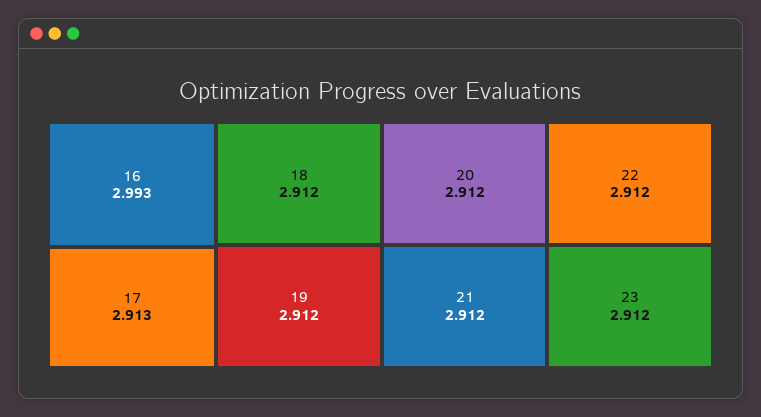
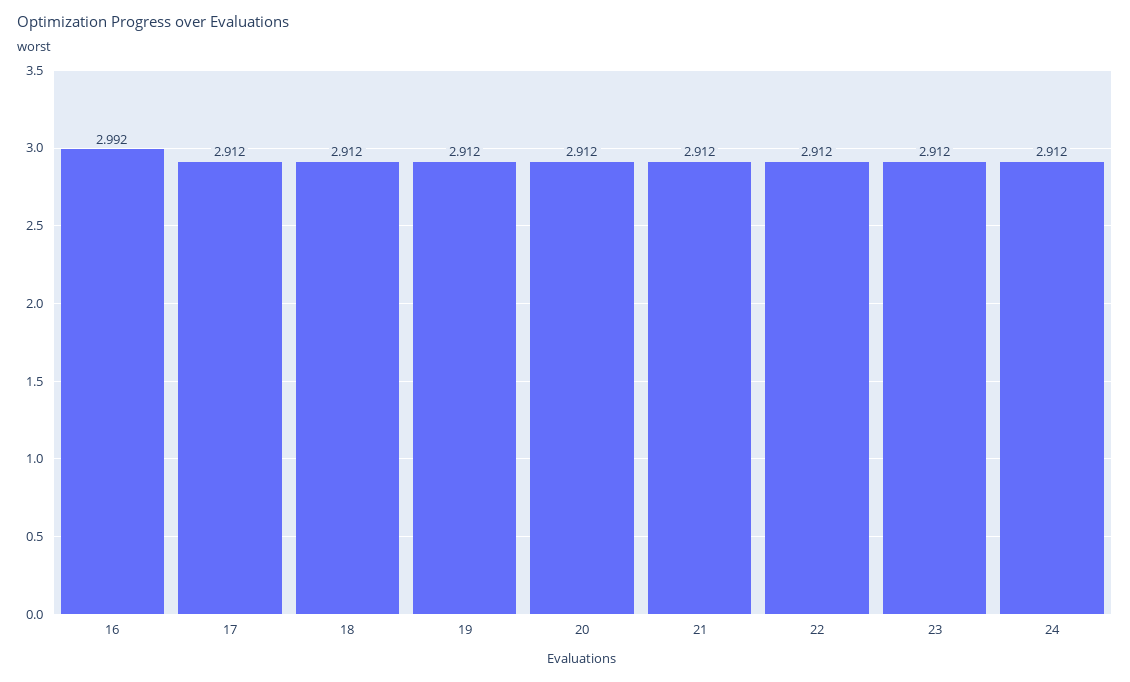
  {
-   "16": 2.993,
+   "16": 2.992,
-   "17": 2.913,
+   "17": 2.912,
    "18": 2.912,
    "19": 2.912,
    "20": 2.912,
    "21": 2.912,
    "22": 2.912,
-   "23": 2.912
+   "23": 2.912,
+   "24": 2.912
  }

